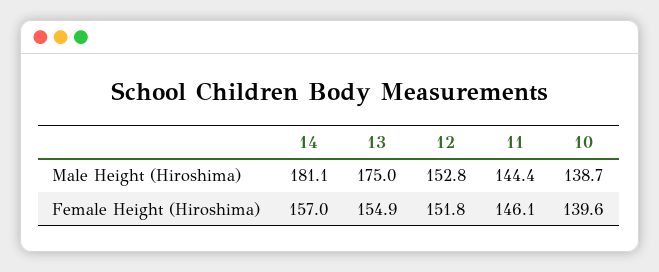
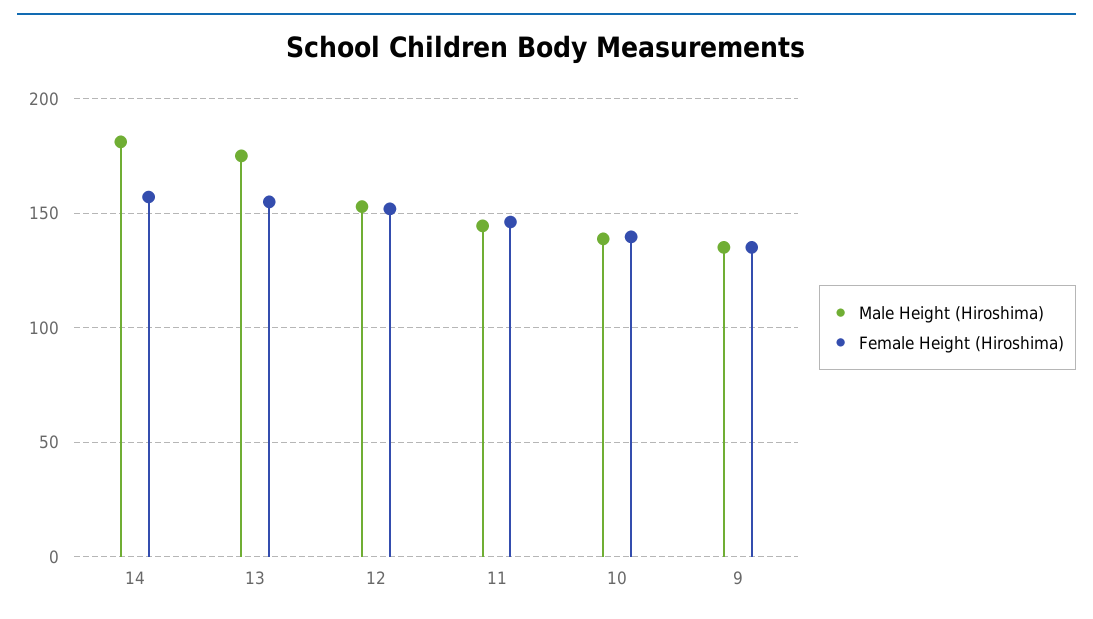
  {
    "Male Height (Hiroshima)": {
      "14": 181.1,
      "13": 175,
      "12": 152.8,
      "11": 144.4,
-     "10": 138.7
+     "10": 138.7,
+     "9": 135
    },
    "Female Height (Hiroshima)": {
      "14": 157,
      "13": 154.9,
      "12": 151.8,
      "11": 146.1,
-     "10": 139.6
+     "10": 139.6,
+     "9": 135
    }
  }

